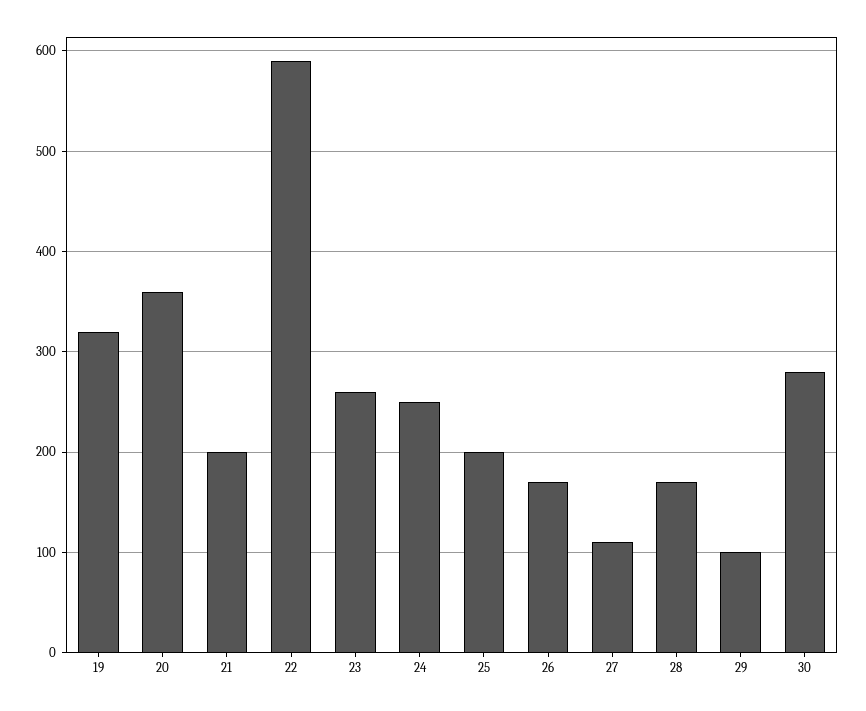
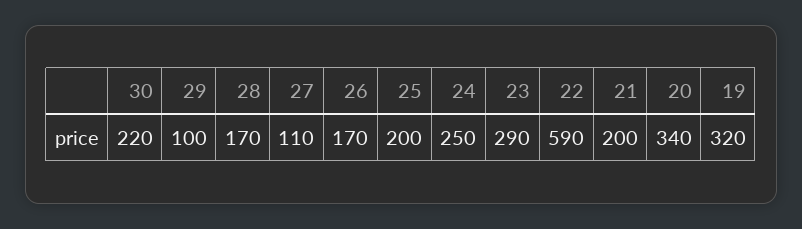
  {
    "19": 320,
-   "20": 360,
+   "20": 340,
    "21": 200,
    "22": 590,
-   "23": 260,
+   "23": 290,
    "24": 250,
    "25": 200,
    "26": 170,
    "27": 110,
    "28": 170,
    "29": 100,
-   "30": 280
+   "30": 220
  }

